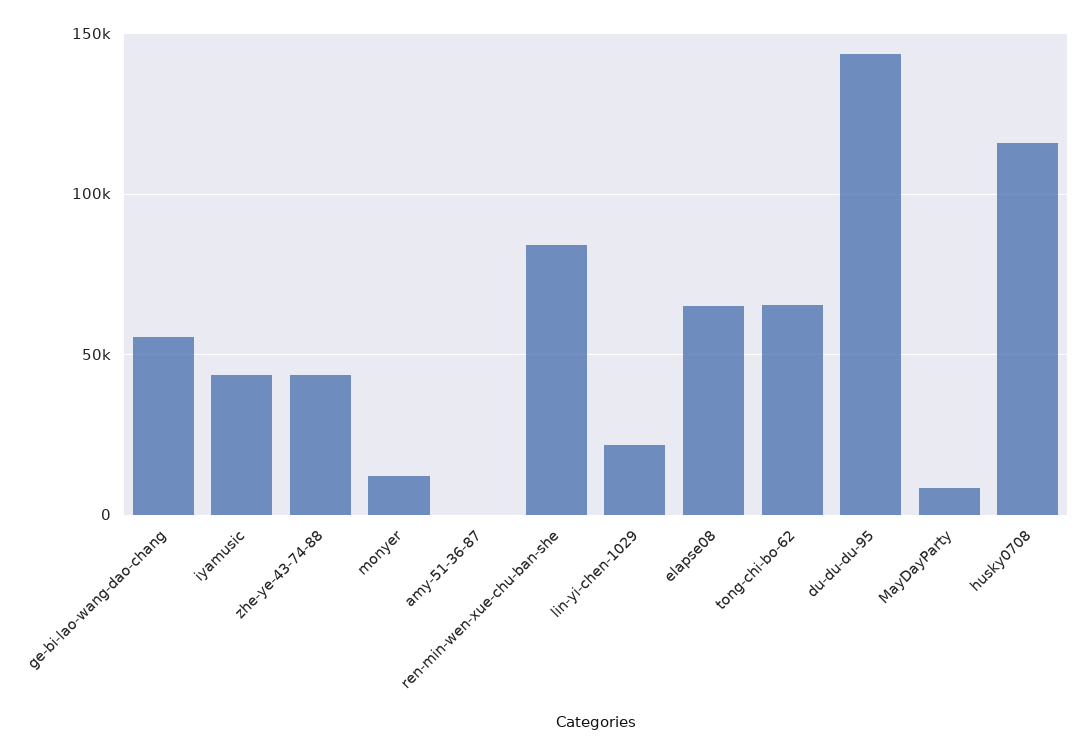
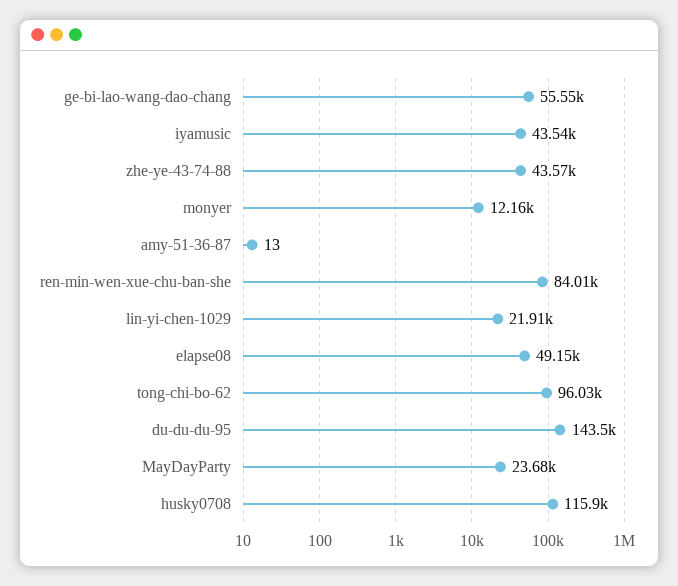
  {
    "ge-bi-lao-wang-dao-chang": 55550,
    "iyamusic": 43540,
    "zhe-ye-43-74-88": 43570,
    "monyer": 12160,
    "amy-51-36-87": 13,
    "ren-min-wen-xue-chu-ban-she": 84010,
    "lin-yi-chen-1029": 21910,
-   "elapse08": 65000,
+   "elapse08": 49150,
-   "tong-chi-bo-62": 65000,
+   "tong-chi-bo-62": 96030,
    "du-du-du-95": 143500,
-   "MayDayParty": 10000,
+   "MayDayParty": 23680,
    "husky0708": 115900
  }

